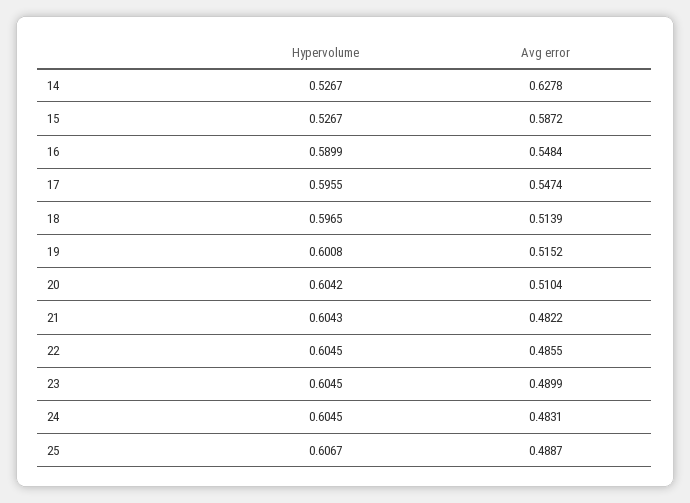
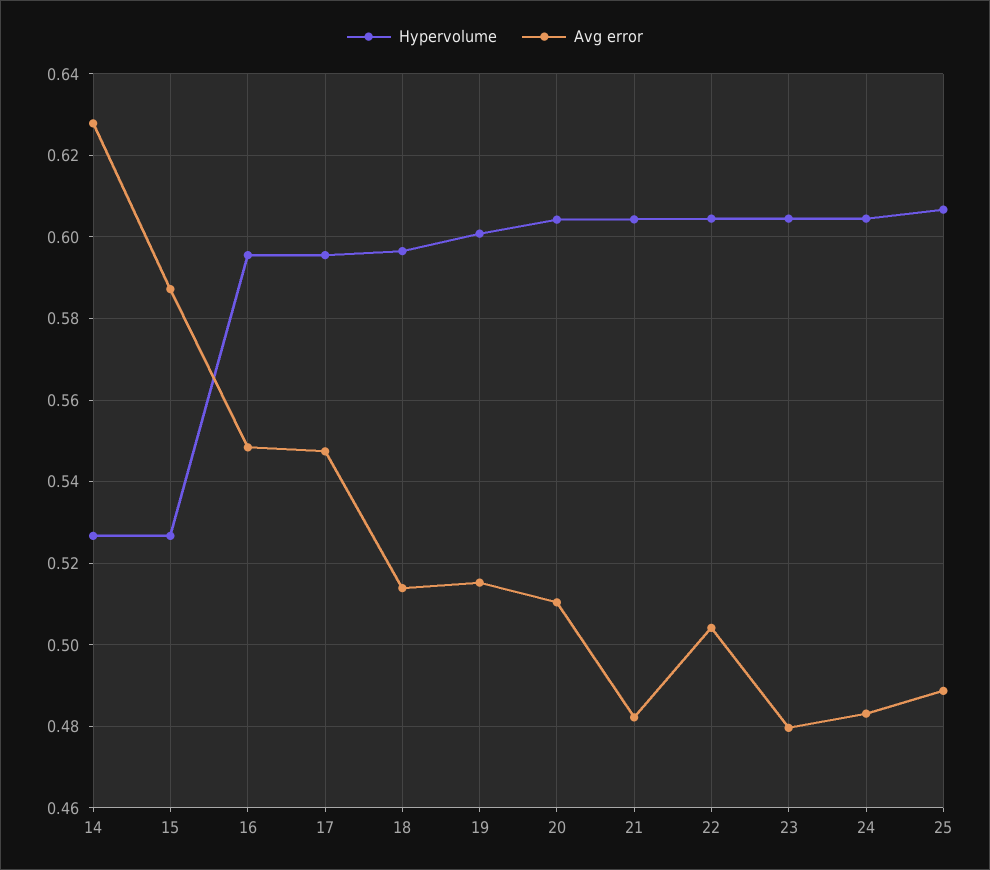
  {
    "Hypervolume": {
      "14": 0.5267,
      "15": 0.5267,
-     "16": 0.5899,
+     "16": 0.596,
      "17": 0.5955,
      "18": 0.5965,
      "19": 0.6008,
      "20": 0.6042,
      "21": 0.6043,
      "22": 0.6045,
      "23": 0.6045,
      "24": 0.6045,
      "25": 0.6067
    },
    "Avg error": {
      "14": 0.6278,
      "15": 0.5872,
      "16": 0.5484,
      "17": 0.5474,
      "18": 0.5139,
      "19": 0.5152,
      "20": 0.5104,
      "21": 0.4822,
-     "22": 0.4855,
+     "22": 0.504,
-     "23": 0.4899,
+     "23": 0.48,
      "24": 0.4831,
      "25": 0.4887
    }
  }

